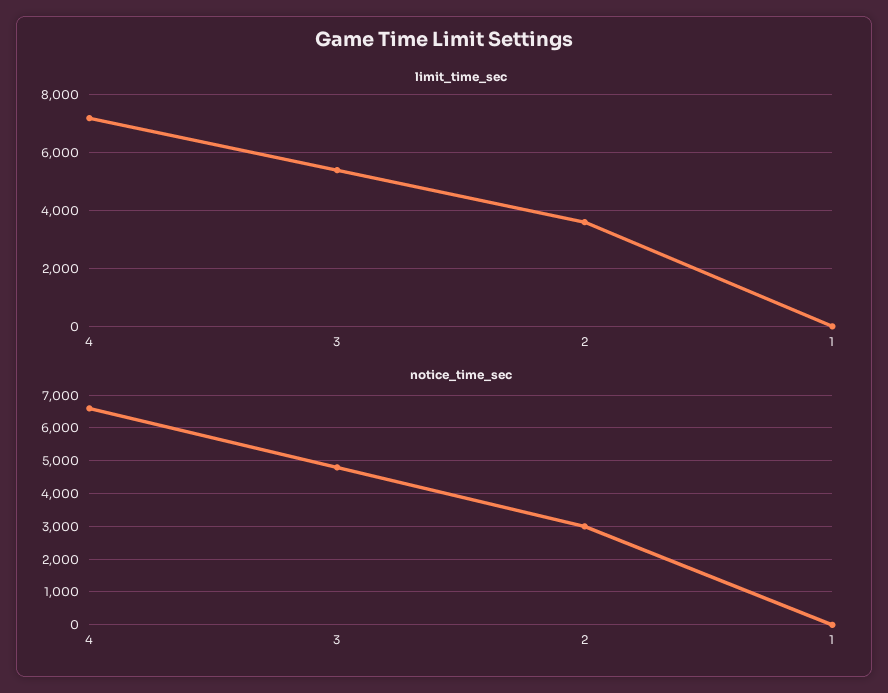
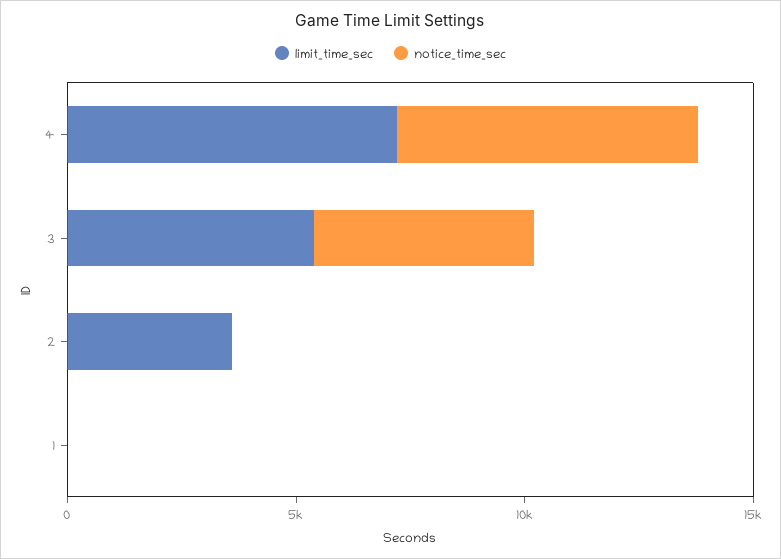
  {
    "limit_time_sec": {
      "4": 7250,
      "3": 5500,
      "2": 3500,
      "1": 0
    },
    "notice_time_sec": {
      "4": 6600,
      "3": 4800,
-     "2": 3000,
+     "2": 0,
      "1": 0
    }
  }

